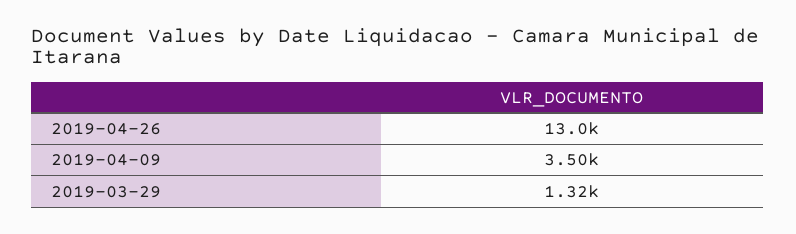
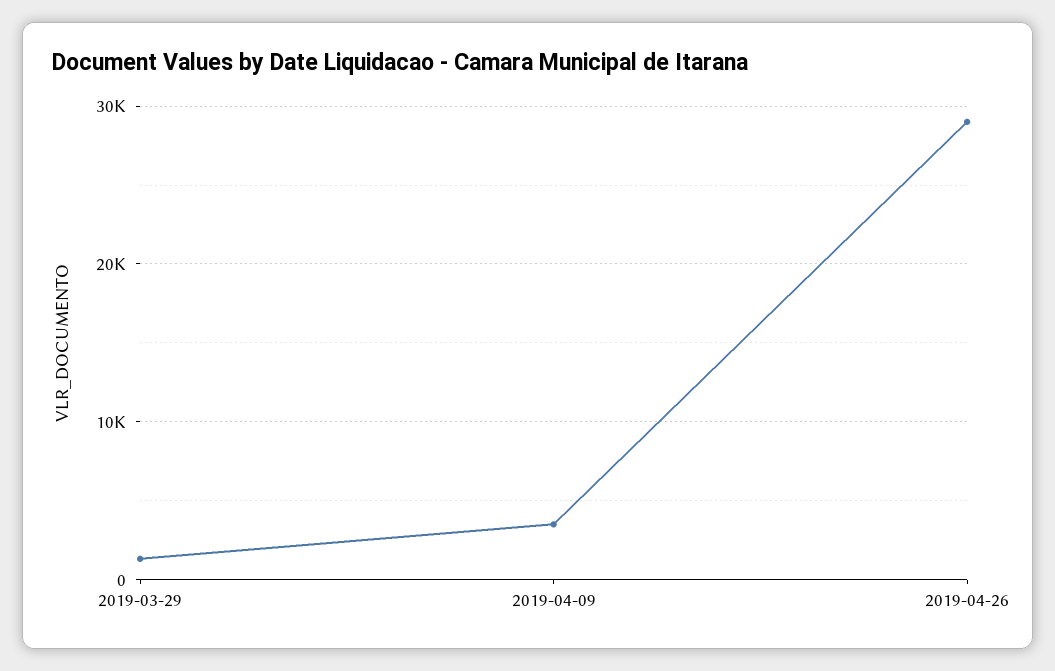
  {
-   "2019-04-26": 13000,
+   "2019-04-26": 29000,
    "2019-04-09": 3500,
    "2019-03-29": 1320
  }

